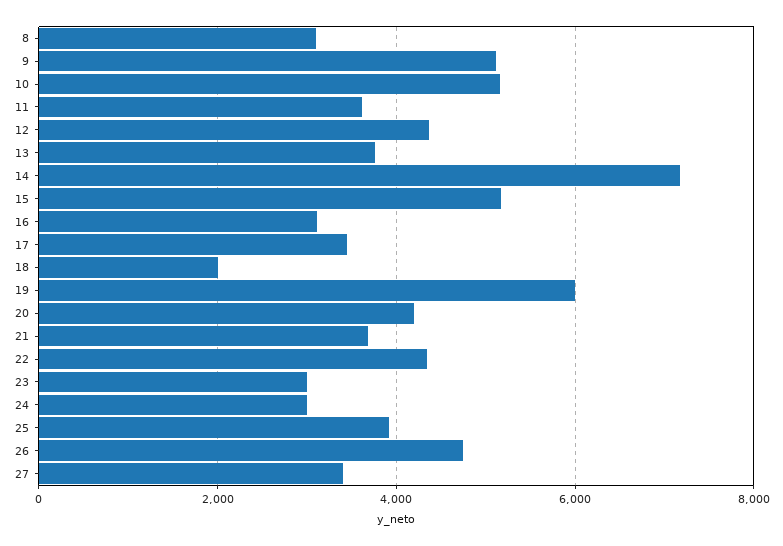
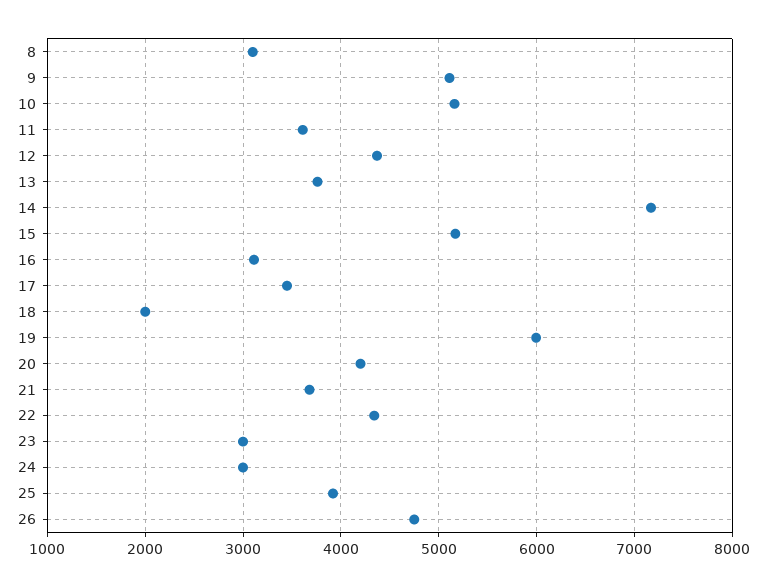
  {
    "8": 3100,
    "9": 5100,
    "10": 5200,
    "11": 3600,
    "12": 4400,
    "13": 3800,
    "14": 7200,
    "15": 5200,
    "16": 3100,
    "17": 3500,
    "18": 2000,
    "19": 6000,
    "20": 4200,
    "21": 3700,
    "22": 4300,
    "23": 3000,
    "24": 3000,
    "25": 3900,
-   "26": 4800,
+   "26": 4800
-   "27": 3400
  }

